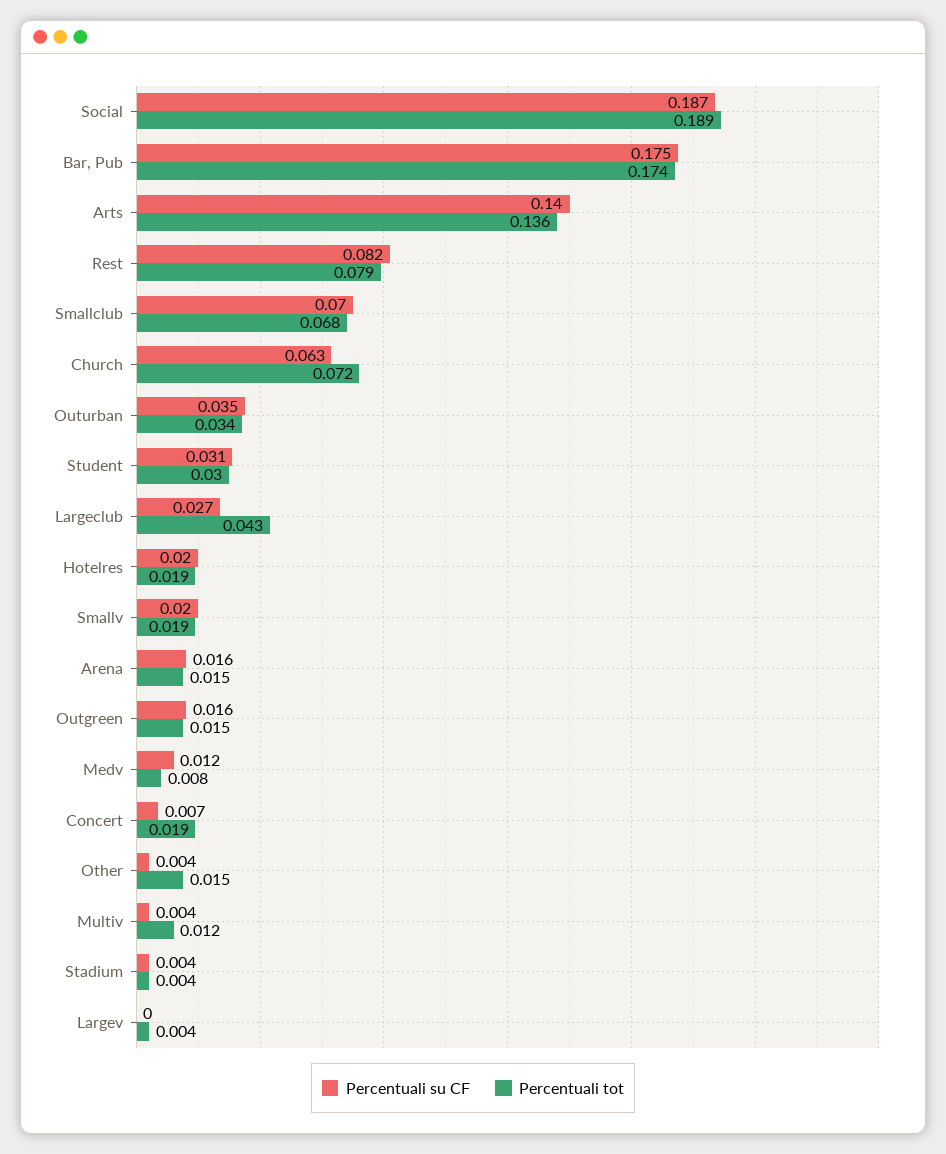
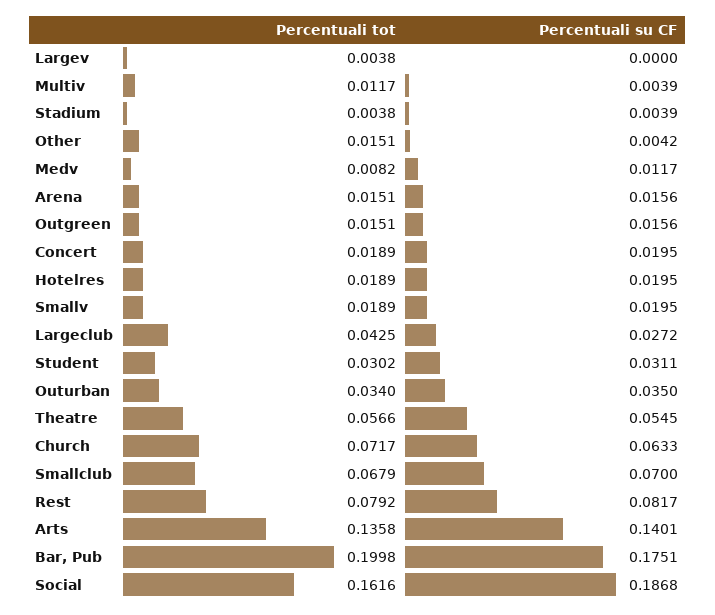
  {
    "Percentuali su CF": {
      "Social": 0.1868,
      "Bar, Pub": 0.1751,
      "Arts": 0.1401,
      "Rest": 0.0817,
      "Smallclub": 0.07,
      "Church": 0.0633,
      "Outurban": 0.035,
      "Student": 0.0311,
      "Largeclub": 0.0272,
      "Hotelres": 0.0195,
      "Smallv": 0.0195,
      "Arena": 0.0156,
      "Outgreen": 0.0156,
      "Medv": 0.0117,
-     "Concert": 0.007,
+     "Concert": 0.0195,
      "Other": 0.0042,
      "Multiv": 0.0039,
      "Stadium": 0.0039,
-     "Largev": 0
+     "Largev": 0,
+     "Theatre": 0.0545
    },
    "Percentuali tot": {
-     "Social": 0.189,
+     "Social": 0.1616,
-     "Bar, Pub": 0.174,
+     "Bar, Pub": 0.1998,
      "Arts": 0.1358,
      "Rest": 0.0792,
      "Smallclub": 0.0679,
      "Church": 0.0717,
      "Outurban": 0.034,
      "Student": 0.0302,
      "Largeclub": 0.0425,
      "Hotelres": 0.0189,
      "Smallv": 0.0189,
      "Arena": 0.0151,
      "Outgreen": 0.0151,
      "Medv": 0.0082,
      "Concert": 0.0189,
      "Other": 0.0151,
      "Multiv": 0.0117,
      "Stadium": 0.0038,
-     "Largev": 0.0038
+     "Largev": 0.0038,
+     "Theatre": 0.0566
    }
  }

